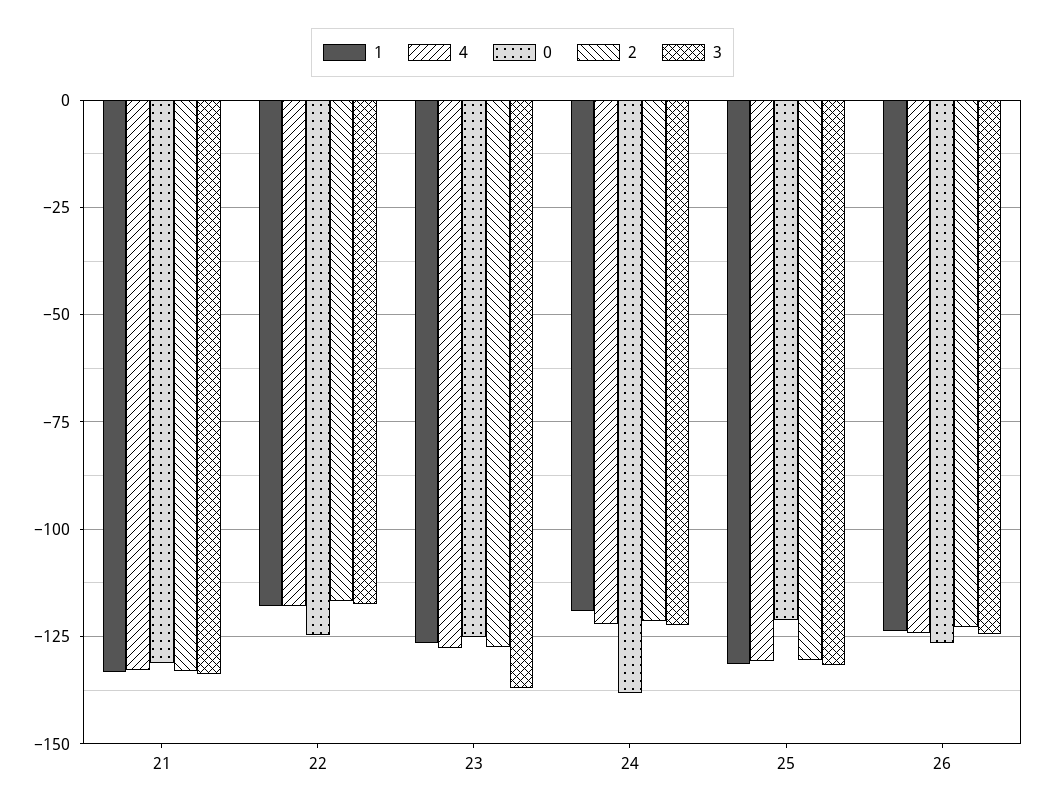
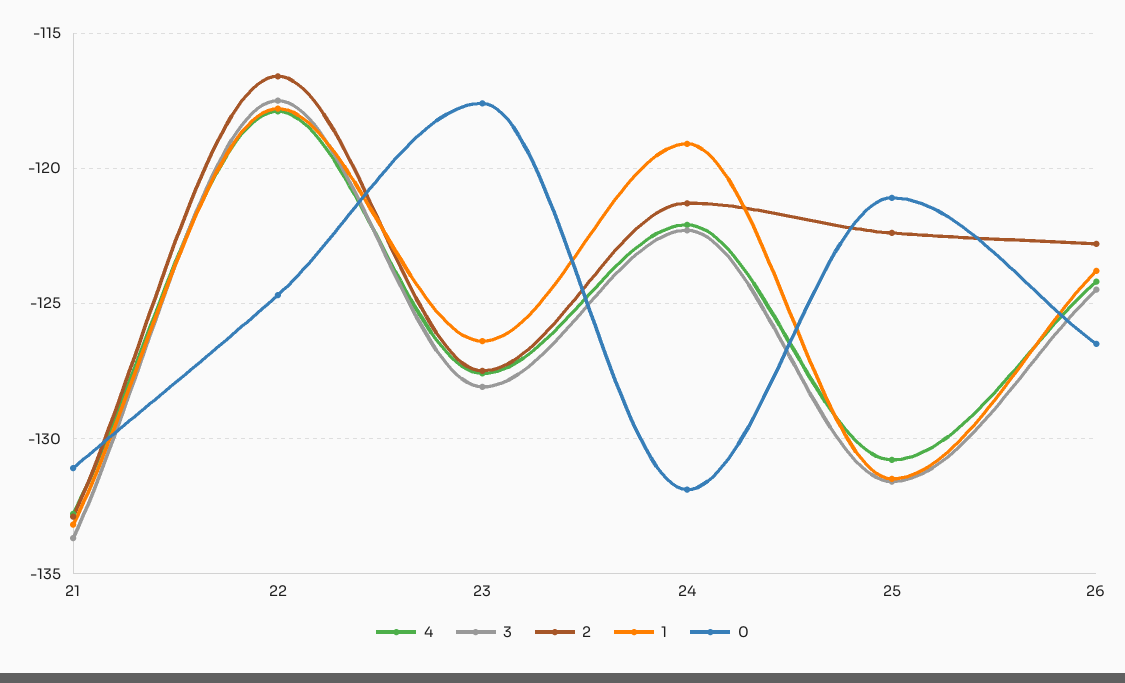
  {
    "1": {
      "21": -133,
      "22": -118,
      "23": -126.5,
      "24": -119,
      "25": -131.5,
      "26": -124
    },
    "4": {
      "21": -133,
      "22": -118,
      "23": -127.5,
      "24": -122,
      "25": -131,
      "26": -124
    },
    "0": {
      "21": -131,
      "22": -124.5,
-     "23": -125,
+     "23": -117.5,
-     "24": -137.5,
+     "24": -132,
      "25": -121,
      "26": -126.5
    },
    "2": {
      "21": -133,
      "22": -116.5,
      "23": -127.5,
      "24": -121.5,
-     "25": -130,
+     "25": -122.5,
      "26": -123
    },
    "3": {
      "21": -133.5,
      "22": -117.5,
-     "23": -137.5,
+     "23": -128,
      "24": -122.5,
      "25": -131.5,
      "26": -124.5
    }
  }

